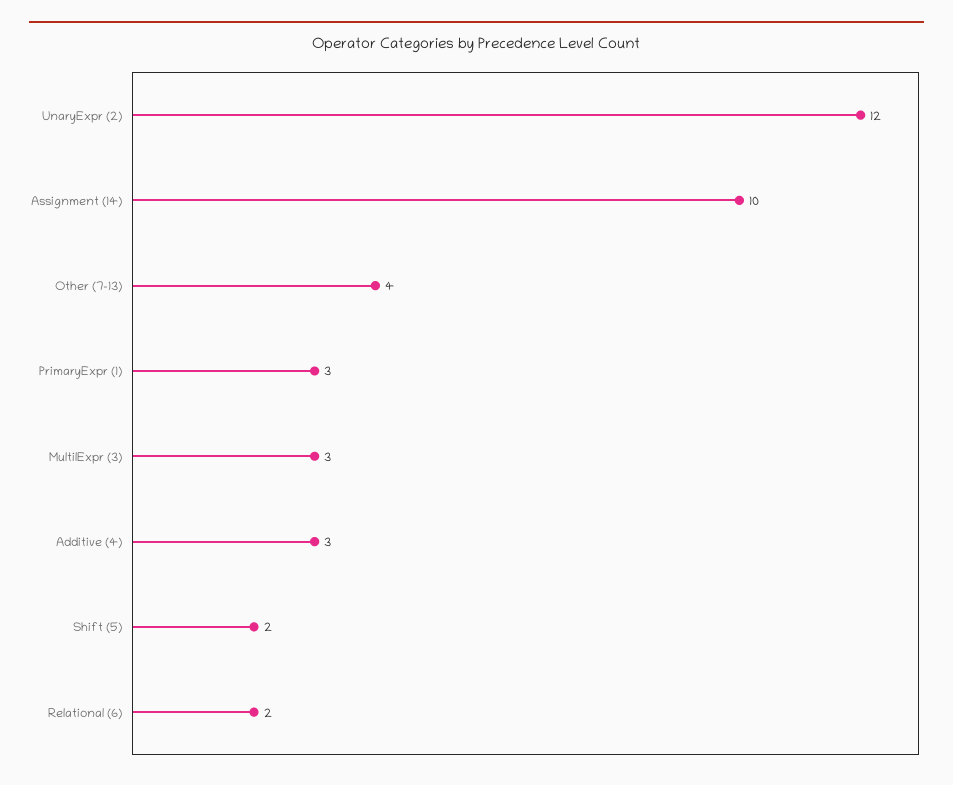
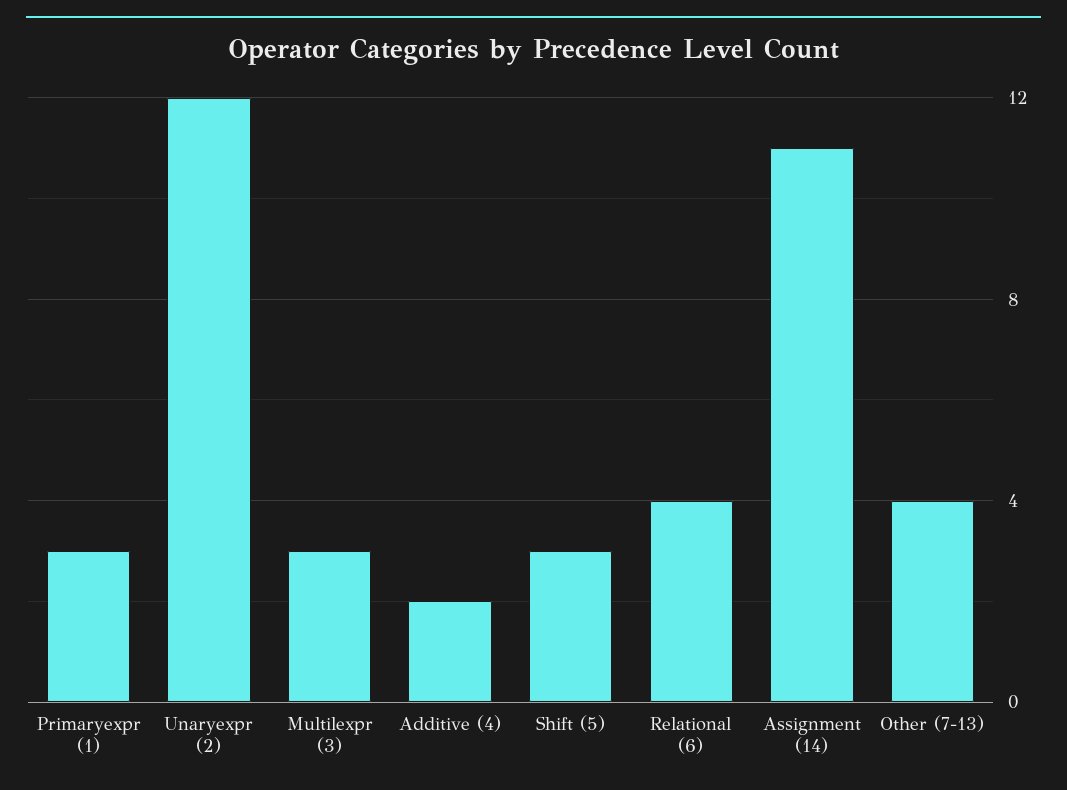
  {
    "UnaryExpr (2)": 12,
-   "Assignment (14)": 10,
+   "Assignment (14)": 11,
    "Other (7-13)": 4,
    "PrimaryExpr (1)": 3,
    "MultilExpr (3)": 3,
-   "Additive (4)": 3,
+   "Additive (4)": 2,
-   "Shift (5)": 2,
+   "Shift (5)": 3,
-   "Relational (6)": 2
+   "Relational (6)": 4
  }

